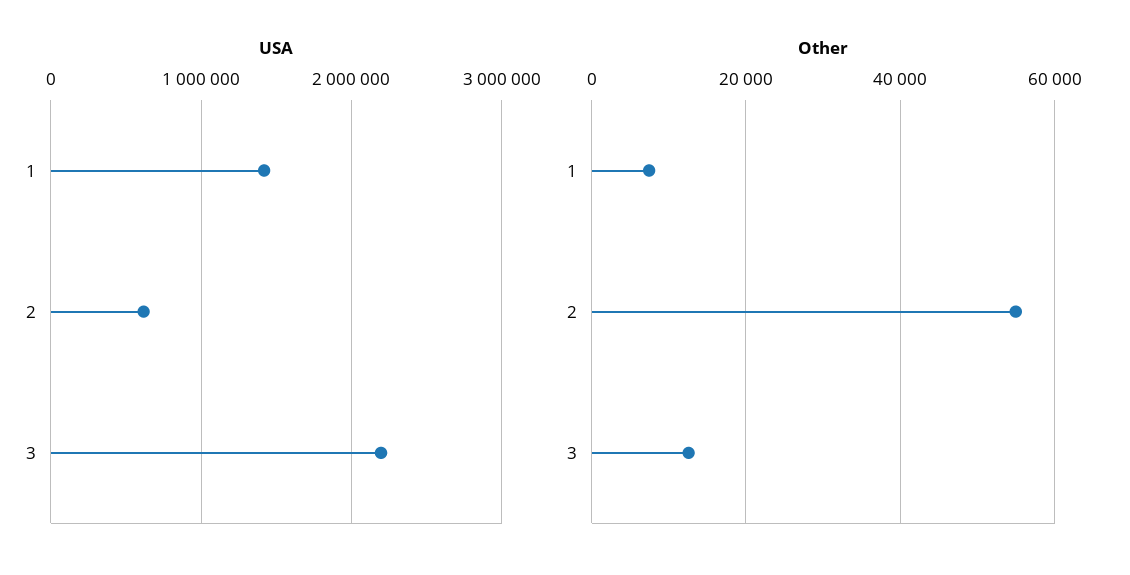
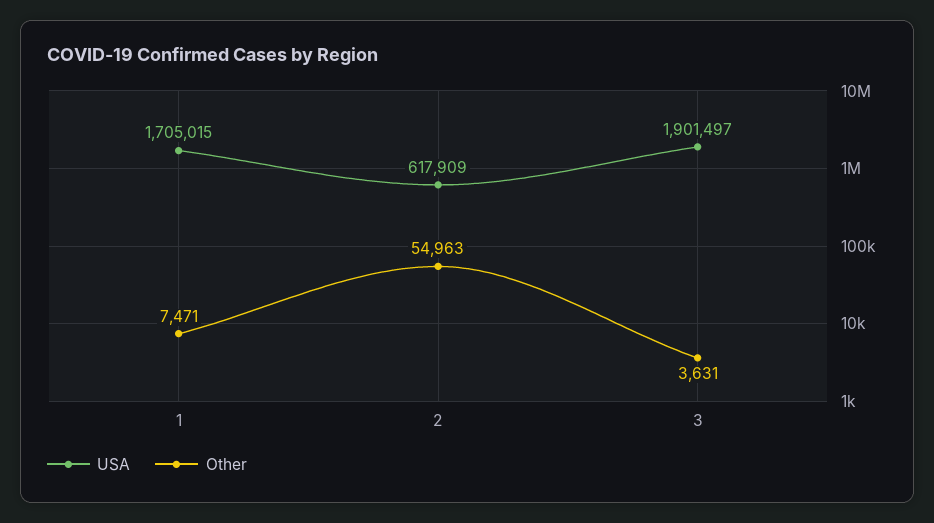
  {
    "USA": {
-     "1": 1400000,
+     "1": 1705015,
      "2": 617909,
-     "3": 2200000
+     "3": 1901497
    },
    "Other": {
      "1": 7471,
      "2": 54963,
-     "3": 12000
+     "3": 3631
    }
  }

